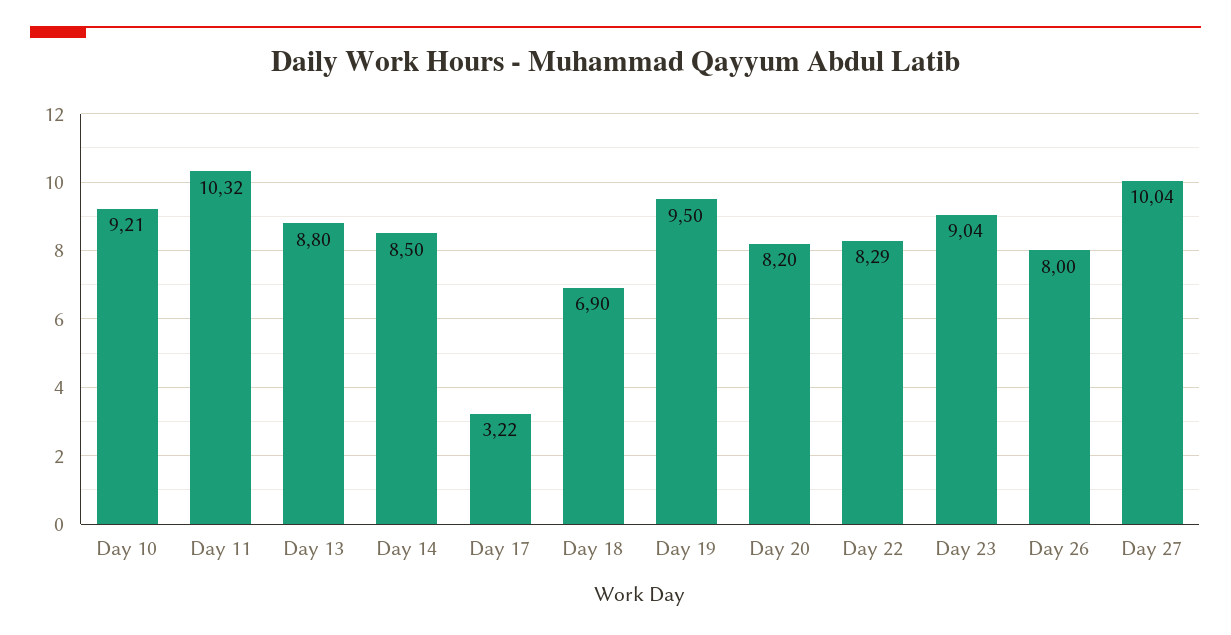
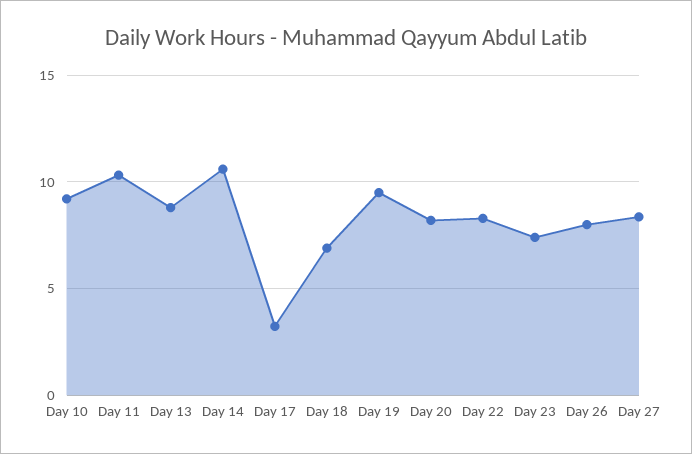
  {
    "Day 10": 9.21,
    "Day 11": 10.32,
    "Day 13": 8.8,
-   "Day 14": 8.5,
+   "Day 14": 10.5,
    "Day 17": 3.22,
    "Day 18": 6.9,
    "Day 19": 9.5,
    "Day 20": 8.2,
    "Day 22": 8.29,
-   "Day 23": 9.04,
+   "Day 23": 7.5,
    "Day 26": 8,
-   "Day 27": 10.04
+   "Day 27": 8.5
  }

